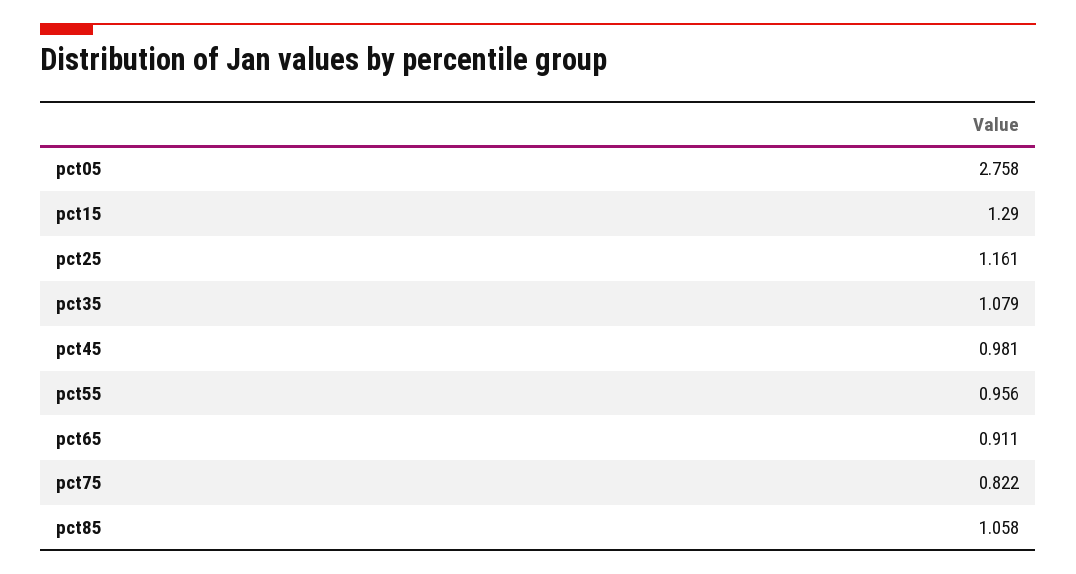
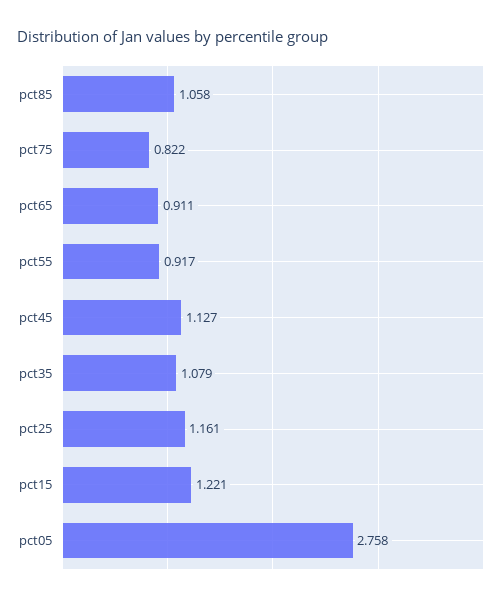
  {
    "pct05": 2.758,
-   "pct15": 1.29,
+   "pct15": 1.221,
    "pct25": 1.161,
    "pct35": 1.079,
-   "pct45": 0.981,
+   "pct45": 1.127,
-   "pct55": 0.956,
+   "pct55": 0.917,
    "pct65": 0.911,
    "pct75": 0.822,
    "pct85": 1.058
  }

